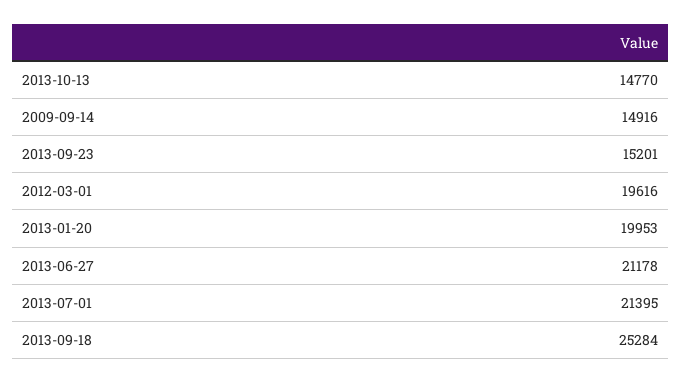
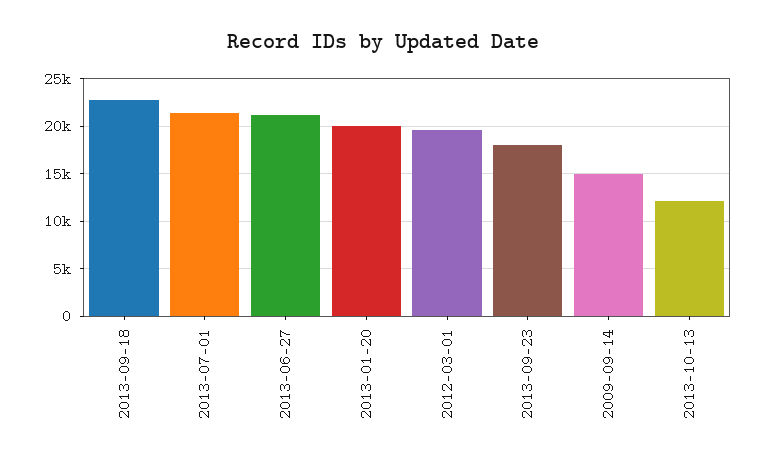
  {
-   "2013-10-13": 14770,
+   "2013-10-13": 12000,
    "2009-09-14": 14916,
-   "2013-09-23": 15201,
+   "2013-09-23": 18000,
    "2012-03-01": 19616,
    "2013-01-20": 19953,
    "2013-06-27": 21178,
    "2013-07-01": 21395,
-   "2013-09-18": 25284
+   "2013-09-18": 23000
  }

